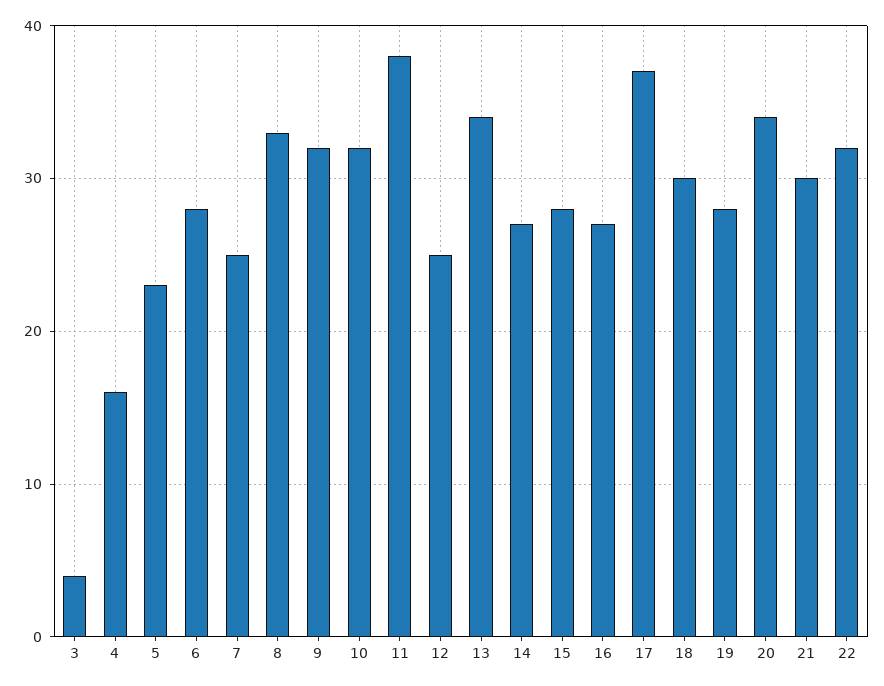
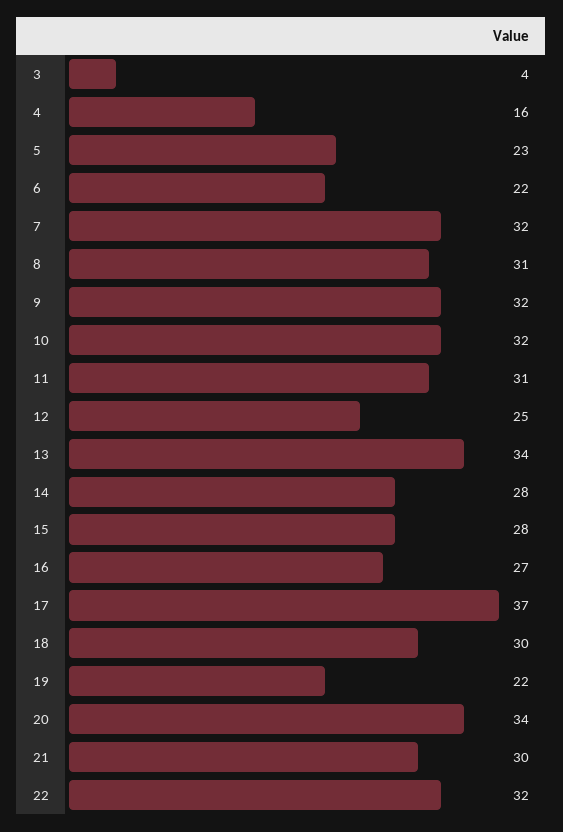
  {
    "3": 4,
    "4": 16,
    "5": 23,
-   "6": 28,
+   "6": 22,
-   "7": 25,
+   "7": 32,
-   "8": 33,
+   "8": 31,
    "9": 32,
    "10": 32,
-   "11": 38,
+   "11": 31,
    "12": 25,
    "13": 34,
-   "14": 27,
+   "14": 28,
    "15": 28,
    "16": 27,
    "17": 37,
    "18": 30,
-   "19": 28,
+   "19": 22,
    "20": 34,
    "21": 30,
    "22": 32
  }

